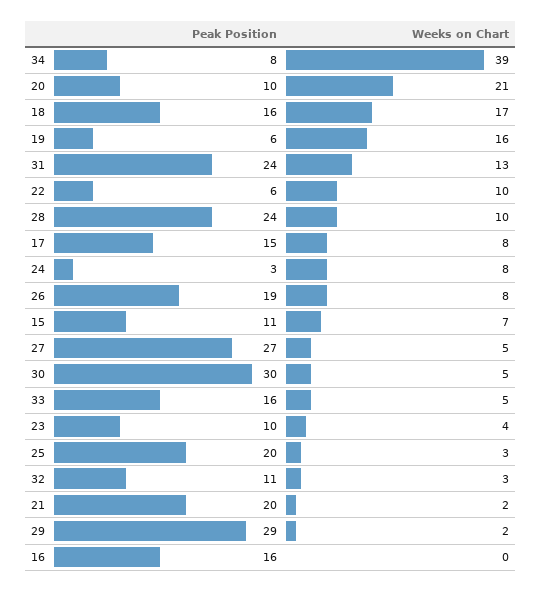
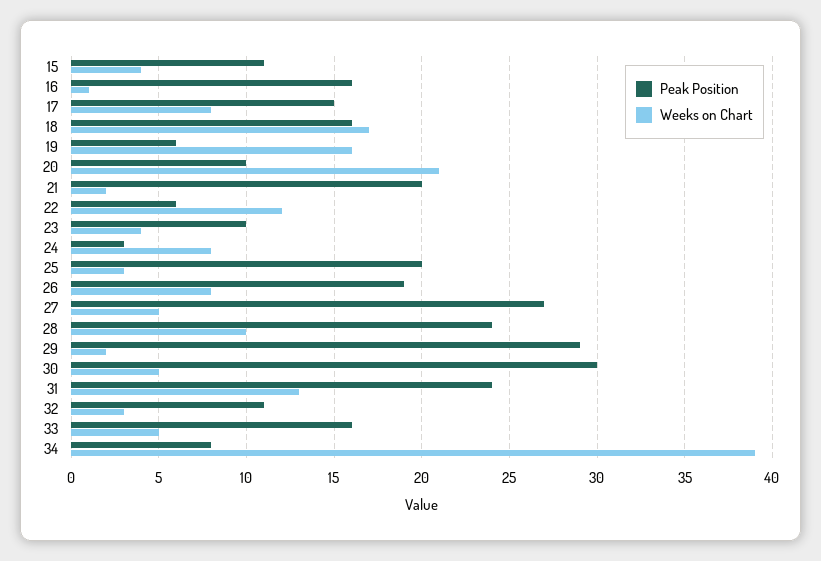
  {
    "Peak Position": {
      "34": 8,
      "20": 10,
      "18": 16,
      "19": 6,
      "31": 24,
      "22": 6,
      "28": 24,
      "17": 15,
      "24": 3,
      "26": 19,
      "15": 11,
      "27": 27,
      "30": 30,
      "33": 16,
      "23": 10,
      "25": 20,
      "32": 11,
      "21": 20,
      "29": 29,
      "16": 16
    },
    "Weeks on Chart": {
      "34": 39,
      "20": 21,
      "18": 17,
      "19": 16,
      "31": 13,
-     "22": 10,
+     "22": 12,
      "28": 10,
      "17": 8,
      "24": 8,
      "26": 8,
-     "15": 7,
+     "15": 4,
      "27": 5,
      "30": 5,
      "33": 5,
      "23": 4,
      "25": 3,
      "32": 3,
      "21": 2,
      "29": 2,
-     "16": 0
+     "16": 1
    }
  }

